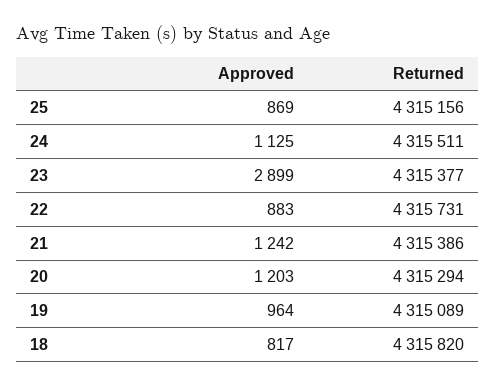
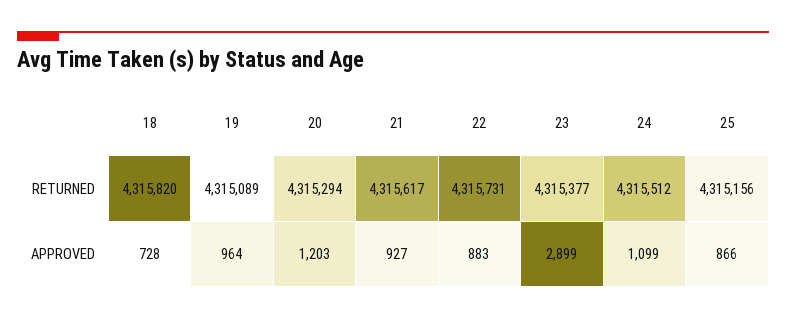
  {
    "Approved": {
-     "25": 869,
+     "25": 866,
-     "24": 1125,
+     "24": 1099,
      "23": 2899,
      "22": 883,
-     "21": 1242,
+     "21": 927,
      "20": 1203,
      "19": 964,
-     "18": 817
+     "18": 728
    },
    "Returned": {
      "25": 4315156,
-     "24": 4315511,
+     "24": 4315512,
      "23": 4315377,
      "22": 4315731,
-     "21": 4315386,
+     "21": 4315617,
      "20": 4315294,
      "19": 4315089,
      "18": 4315820
    }
  }

